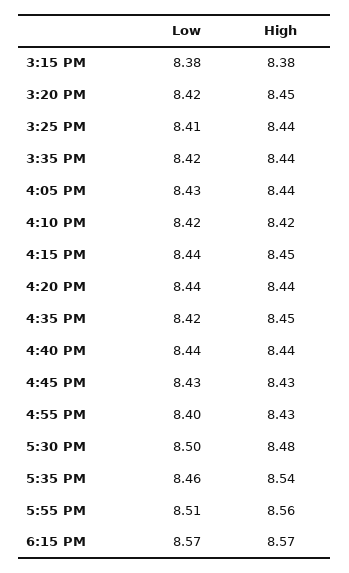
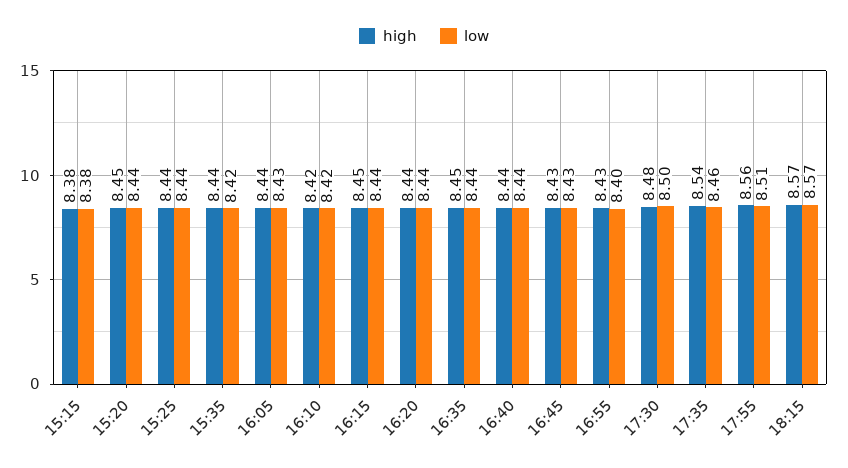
  {
    "Low": {
      "3:15 PM": 8.38,
-     "3:20 PM": 8.42,
+     "3:20 PM": 8.44,
-     "3:25 PM": 8.41,
+     "3:25 PM": 8.44,
      "3:35 PM": 8.42,
      "4:05 PM": 8.43,
      "4:10 PM": 8.42,
      "4:15 PM": 8.44,
      "4:20 PM": 8.44,
-     "4:35 PM": 8.42,
+     "4:35 PM": 8.44,
      "4:40 PM": 8.44,
      "4:45 PM": 8.43,
      "4:55 PM": 8.4,
      "5:30 PM": 8.5,
      "5:35 PM": 8.46,
      "5:55 PM": 8.51,
      "6:15 PM": 8.57
    },
    "High": {
      "3:15 PM": 8.38,
      "3:20 PM": 8.45,
      "3:25 PM": 8.44,
      "3:35 PM": 8.44,
      "4:05 PM": 8.44,
      "4:10 PM": 8.42,
      "4:15 PM": 8.45,
      "4:20 PM": 8.44,
      "4:35 PM": 8.45,
      "4:40 PM": 8.44,
      "4:45 PM": 8.43,
      "4:55 PM": 8.43,
      "5:30 PM": 8.48,
      "5:35 PM": 8.54,
      "5:55 PM": 8.56,
      "6:15 PM": 8.57
    }
  }

